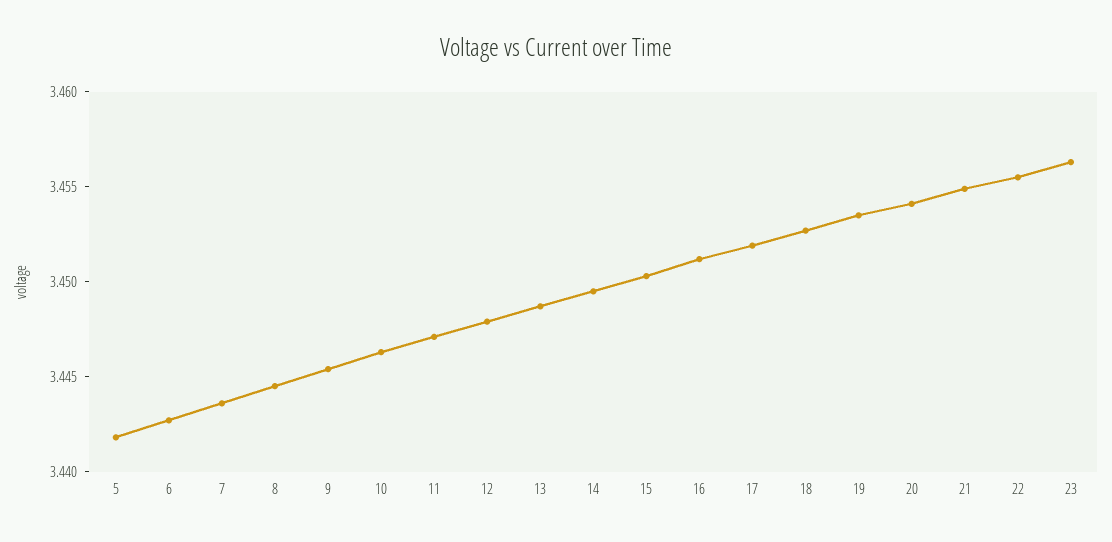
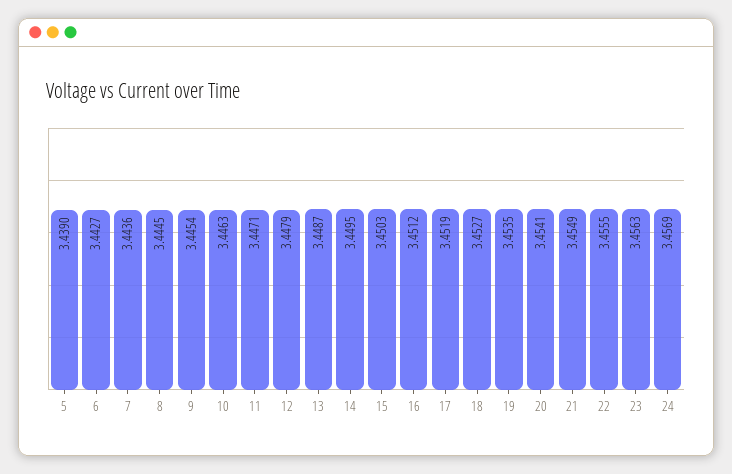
  {
-   "5": 3.442,
+   "5": 3.439,
    "6": 3.4427,
    "7": 3.4436,
    "8": 3.4445,
    "9": 3.4454,
    "10": 3.4463,
    "11": 3.4471,
    "12": 3.4479,
    "13": 3.4487,
    "14": 3.4495,
    "15": 3.4503,
    "16": 3.4512,
    "17": 3.4519,
    "18": 3.4527,
    "19": 3.4535,
    "20": 3.4541,
    "21": 3.4549,
    "22": 3.4555,
-   "23": 3.4563
+   "23": 3.4563,
+   "24": 3.4569
  }

